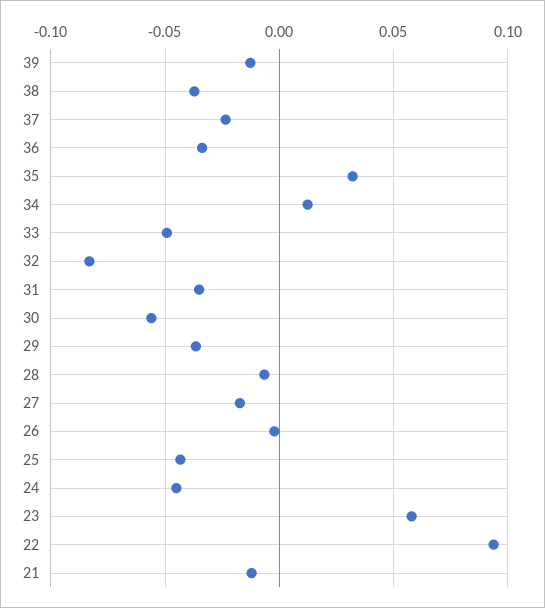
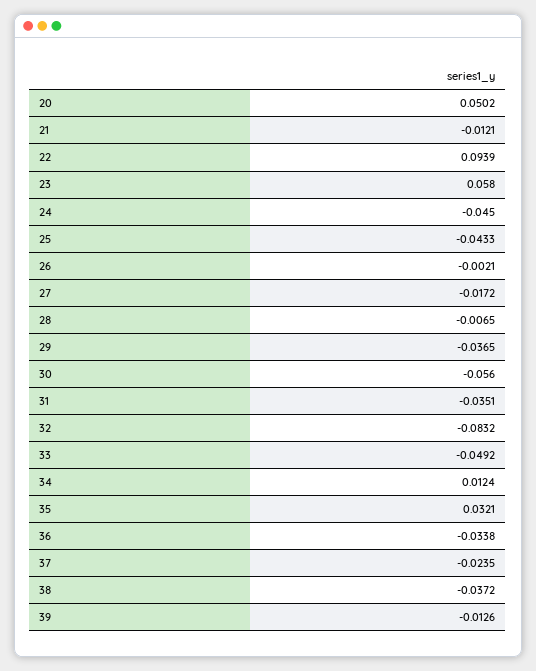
  {
    "39": -0.0126,
    "38": -0.0372,
    "37": -0.0235,
    "36": -0.0338,
    "35": 0.0321,
    "34": 0.0124,
    "33": -0.0492,
    "32": -0.0832,
    "31": -0.0351,
    "30": -0.056,
    "29": -0.0365,
    "28": -0.0065,
    "27": -0.0172,
    "26": -0.0021,
    "25": -0.0433,
    "24": -0.045,
    "23": 0.058,
    "22": 0.0939,
-   "21": -0.0121
+   "21": -0.0121,
+   "20": 0.0502
  }

